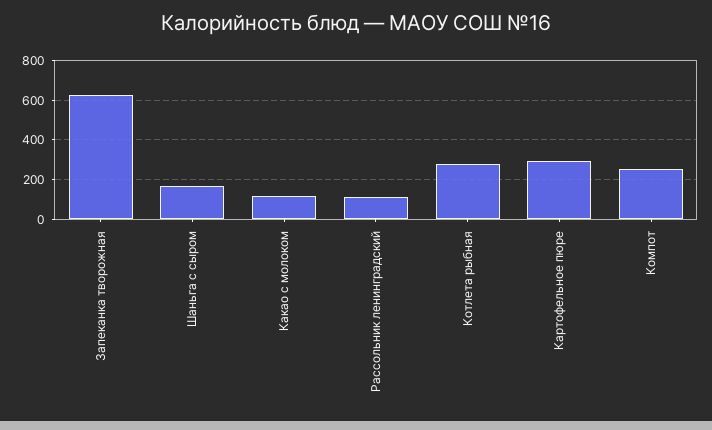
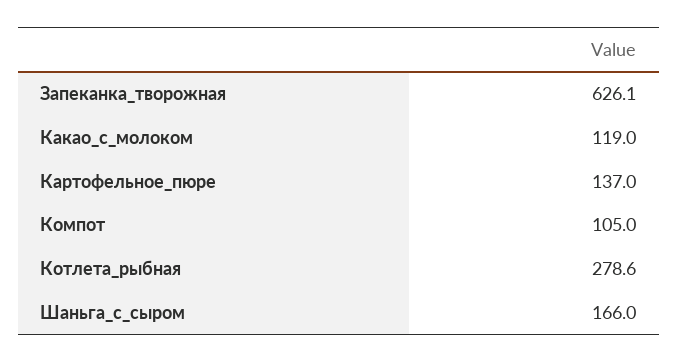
  {
    "Запеканка творожная": 626.1,
    "Шаньга с сыром": 166,
    "Какао с молоком": 119,
-   "Рассольник ленинградский": 100,
    "Котлета рыбная": 278.6,
-   "Картофельное пюре": 300,
+   "Картофельное пюре": 137,
-   "Компот": 250
+   "Компот": 105
  }

